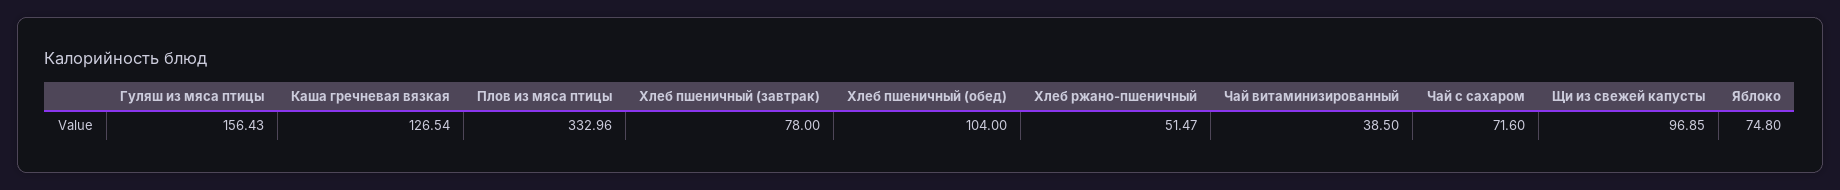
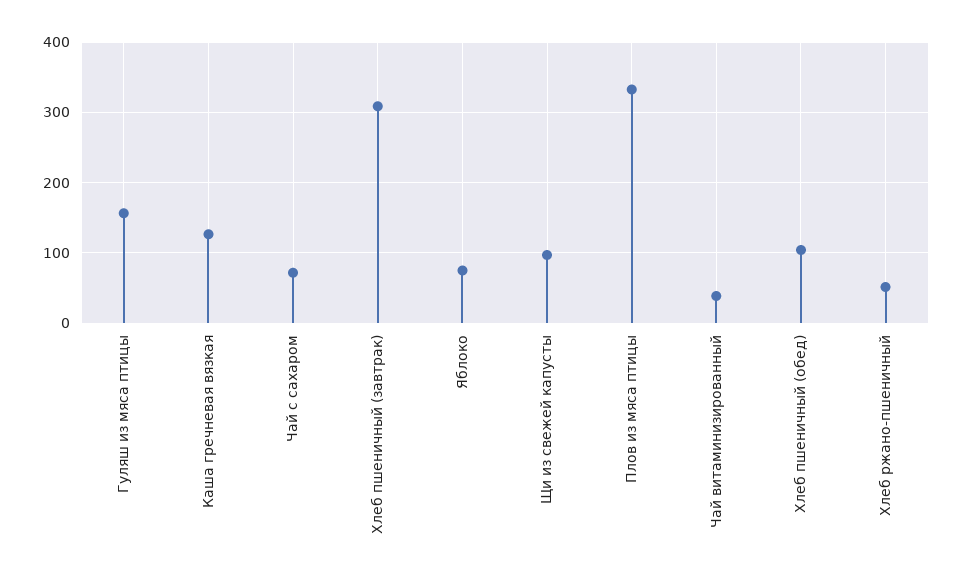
  {
    "Гуляш из мяса птицы": 156.43,
    "Каша гречневая вязкая": 126.54,
    "Плов из мяса птицы": 332.96,
-   "Хлеб пшеничный (завтрак)": 78,
+   "Хлеб пшеничный (завтрак)": 310,
    "Хлеб пшеничный (обед)": 104,
    "Хлеб ржано-пшеничный": 51.47,
    "Чай витаминизированный": 38.5,
    "Чай с сахаром": 71.6,
    "Щи из свежей капусты": 96.85,
    "Яблоко": 74.8
  }

